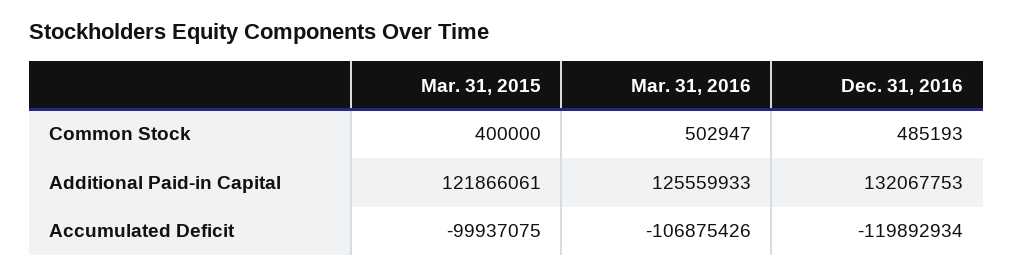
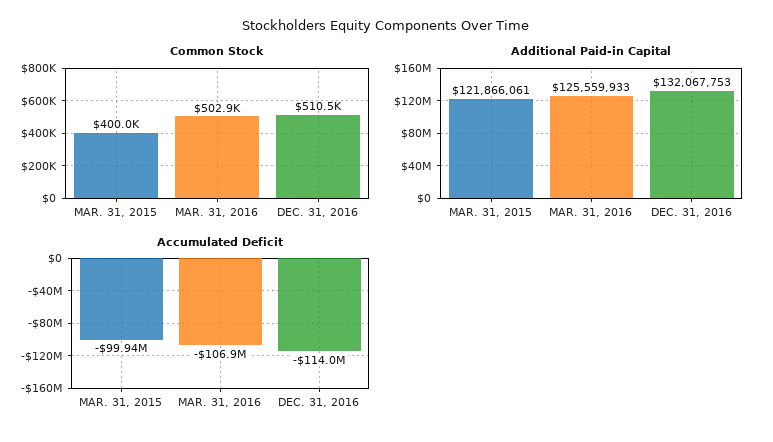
  {
    "Common Stock": {
      "Mar. 31, 2015": 400000,
      "Mar. 31, 2016": 502947,
-     "Dec. 31, 2016": 485193
+     "Dec. 31, 2016": 510500
    },
    "Additional Paid-in Capital": {
      "Mar. 31, 2015": 121866061,
      "Mar. 31, 2016": 125559933,
      "Dec. 31, 2016": 132067753
    },
    "Accumulated Deficit": {
      "Mar. 31, 2015": -99937075,
      "Mar. 31, 2016": -106875426,
-     "Dec. 31, 2016": -119892934
+     "Dec. 31, 2016": -114000000
    }
  }

